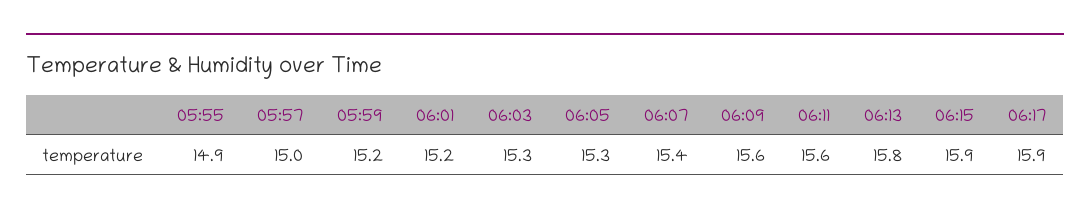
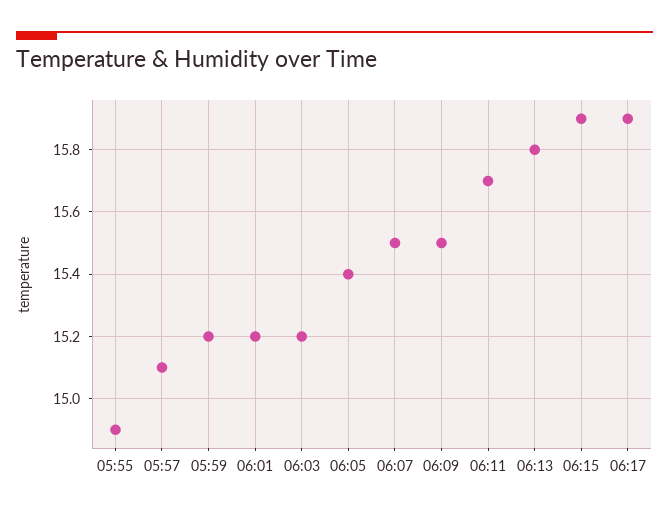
  {
    "05:55": 14.9,
-   "05:57": 15,
+   "05:57": 15.1,
    "05:59": 15.2,
    "06:01": 15.2,
-   "06:03": 15.3,
+   "06:03": 15.2,
-   "06:05": 15.3,
+   "06:05": 15.4,
-   "06:07": 15.4,
+   "06:07": 15.5,
-   "06:09": 15.6,
+   "06:09": 15.5,
-   "06:11": 15.6,
+   "06:11": 15.7,
    "06:13": 15.8,
    "06:15": 15.9,
    "06:17": 15.9
  }

